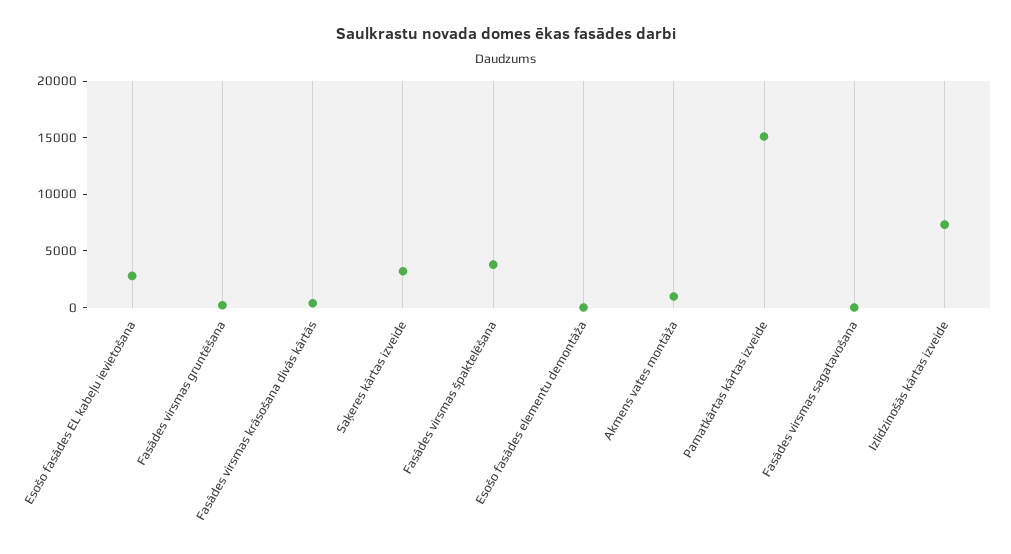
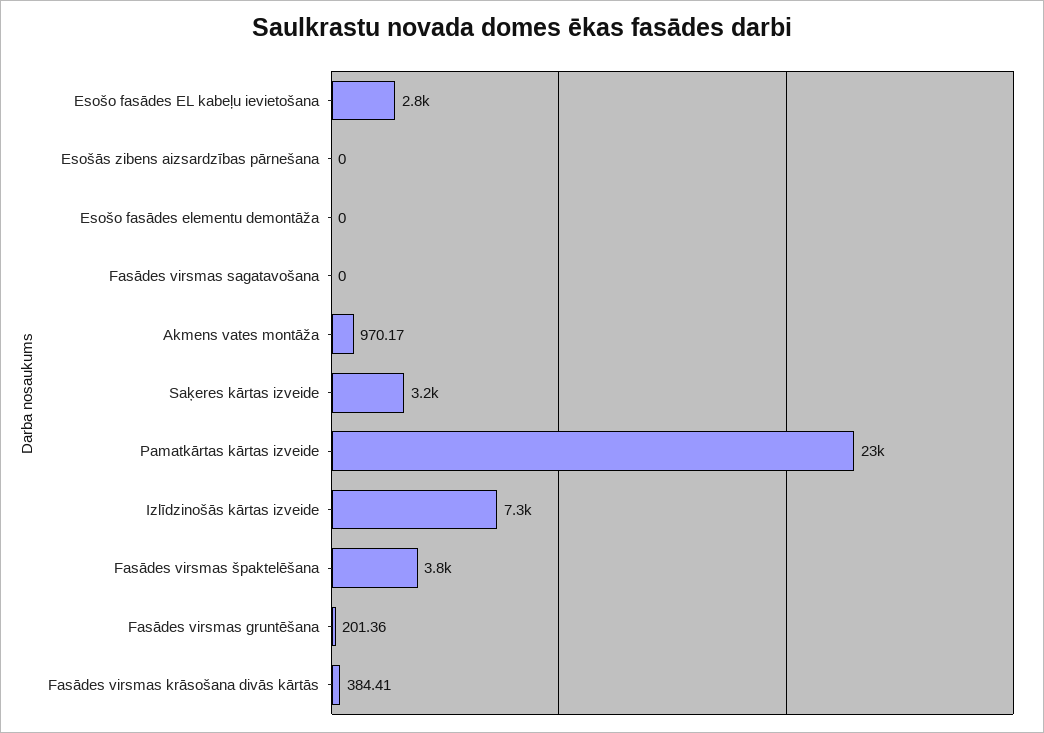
  {
    "Esošo fasādes EL kabeļu ievietošana": 2800,
    "Fasādes virsmas gruntēšana": 201.36,
    "Fasādes virsmas krāsošana divās kārtās": 384.41,
    "Saķeres kārtas izveide": 3200,
    "Fasādes virsmas špaktelēšana": 3800,
    "Esošo fasādes elementu demontāža": 0,
    "Akmens vates montāža": 970.17,
-   "Pamatkārtas kārtas izveide": 15000,
+   "Pamatkārtas kārtas izveide": 23000,
    "Fasādes virsmas sagatavošana": 0,
-   "Izlīdzinošās kārtas izveide": 7300
+   "Izlīdzinošās kārtas izveide": 7300,
+   "Esošās zibens aizsardzības pārnešana": 0
  }

